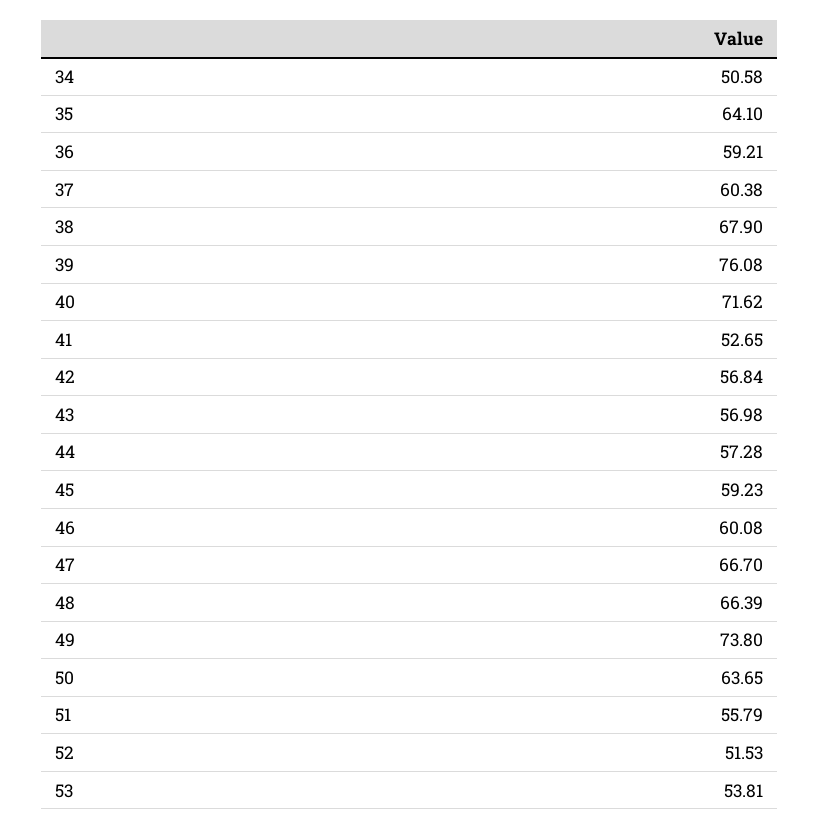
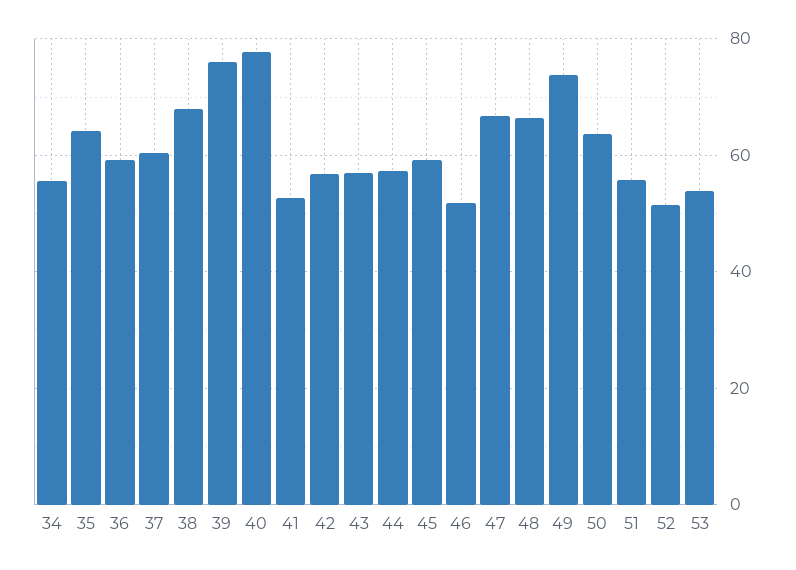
  {
-   "34": 50.58,
+   "34": 56,
    "35": 64.1,
    "36": 59.21,
    "37": 60.38,
    "38": 67.9,
    "39": 76.08,
-   "40": 71.62,
+   "40": 78,
    "41": 52.65,
    "42": 56.84,
    "43": 56.98,
    "44": 57.28,
    "45": 59.23,
-   "46": 60.08,
+   "46": 52,
    "47": 66.7,
    "48": 66.39,
    "49": 73.8,
    "50": 63.65,
    "51": 55.79,
    "52": 51.53,
    "53": 53.81
  }

